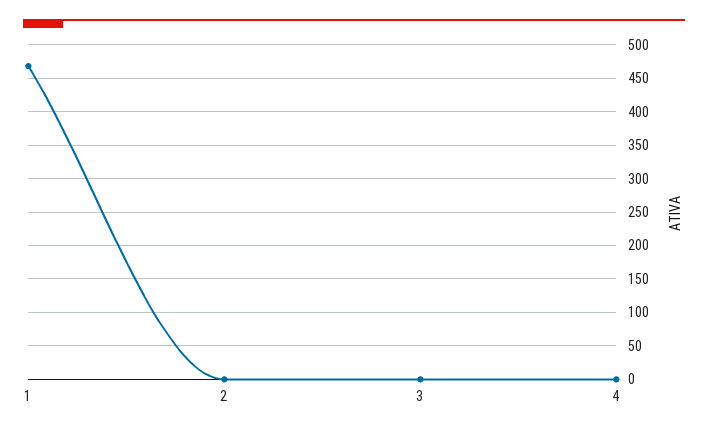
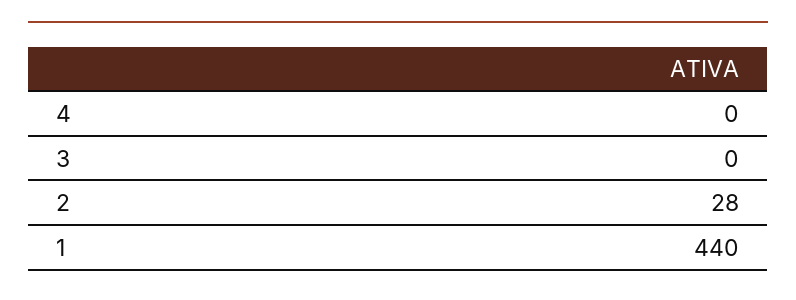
  {
-   "1": 470,
+   "1": 440,
-   "2": 0,
+   "2": 28,
    "3": 0,
    "4": 0
  }

